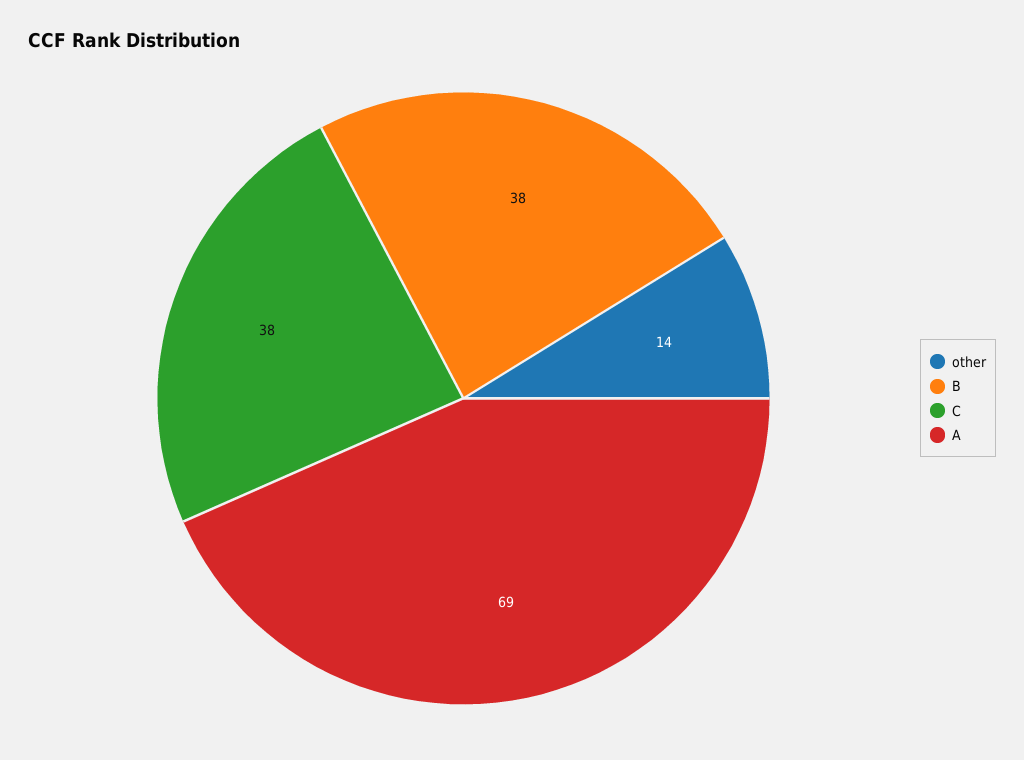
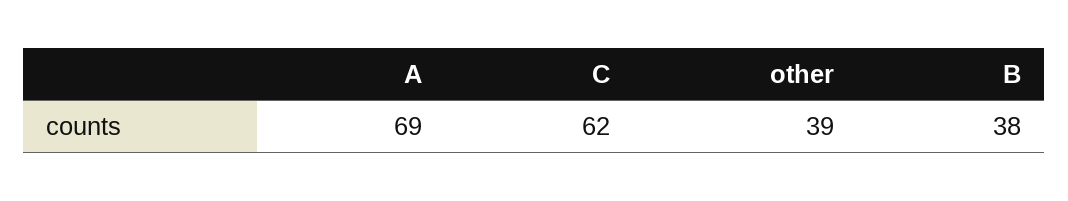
  {
-   "other": 14,
+   "other": 39,
    "B": 38,
-   "C": 38,
+   "C": 62,
    "A": 69
  }

